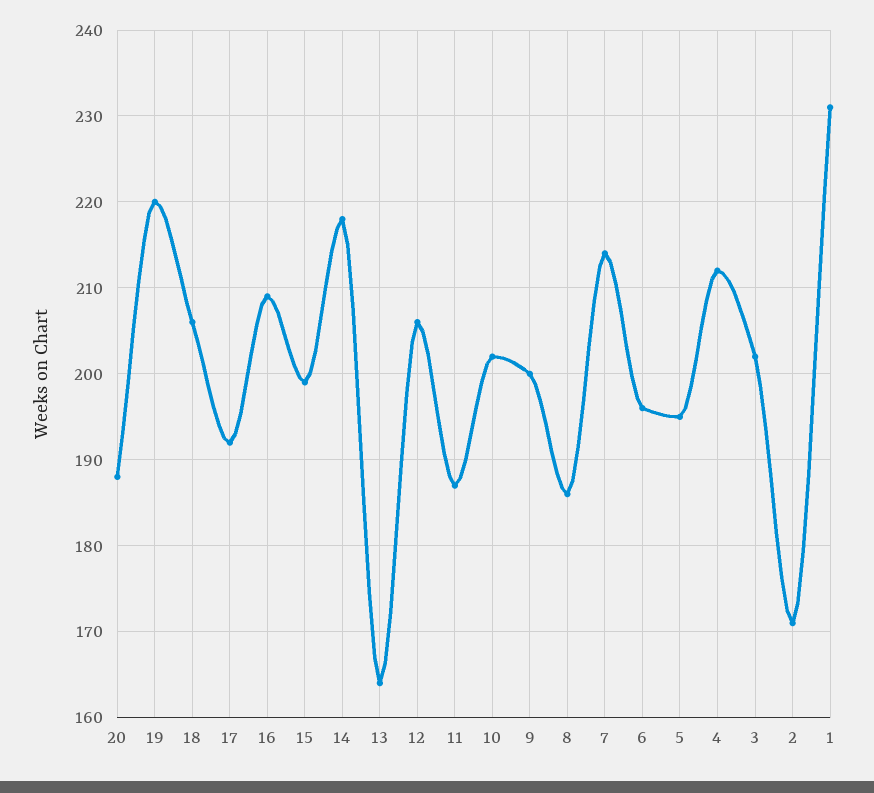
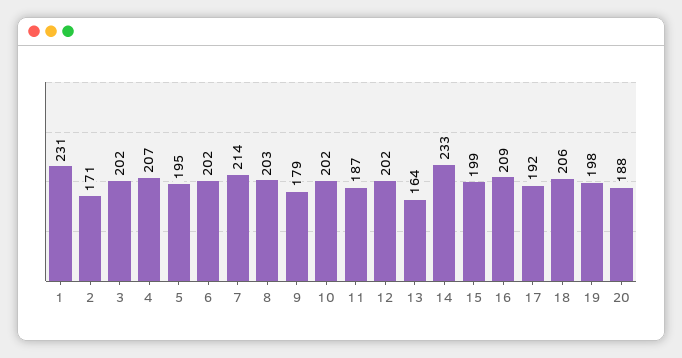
  {
    "20": 188,
-   "19": 220,
+   "19": 198,
    "18": 206,
    "17": 192,
    "16": 209,
    "15": 199,
-   "14": 218,
+   "14": 233,
    "13": 164,
-   "12": 206,
+   "12": 202,
    "11": 187,
    "10": 202,
-   "9": 200,
+   "9": 179,
-   "8": 186,
+   "8": 203,
    "7": 214,
-   "6": 196,
+   "6": 202,
    "5": 195,
-   "4": 212,
+   "4": 207,
    "3": 202,
    "2": 171,
    "1": 231
  }

